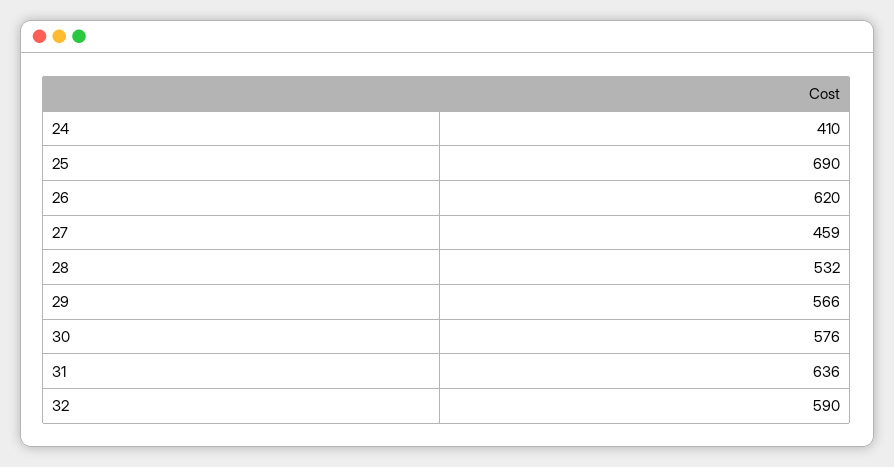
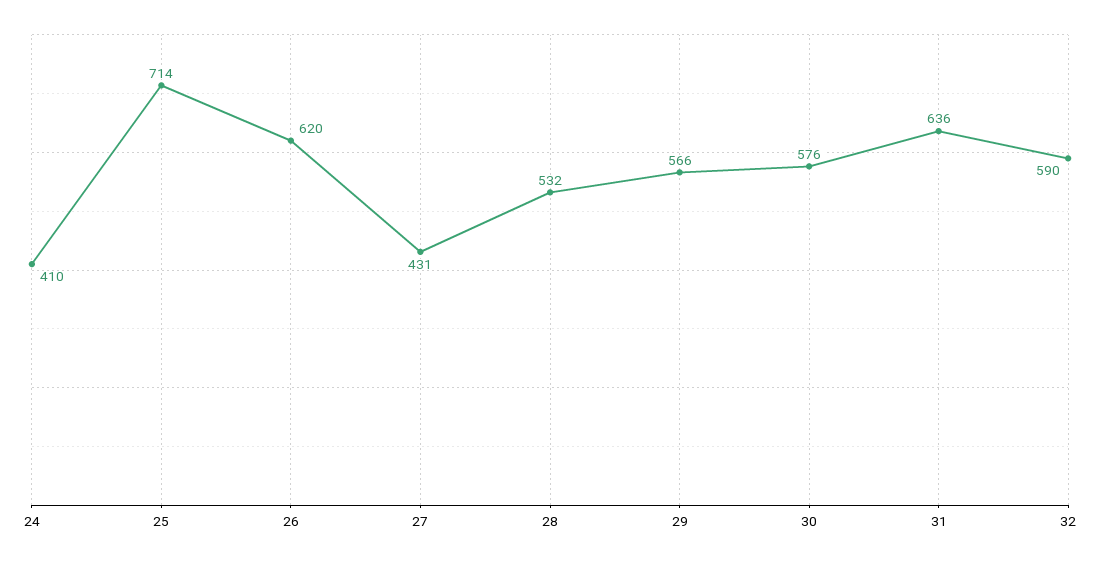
  {
    "24": 410,
-   "25": 690,
+   "25": 714,
    "26": 620,
-   "27": 459,
+   "27": 431,
    "28": 532,
    "29": 566,
    "30": 576,
    "31": 636,
    "32": 590
  }

